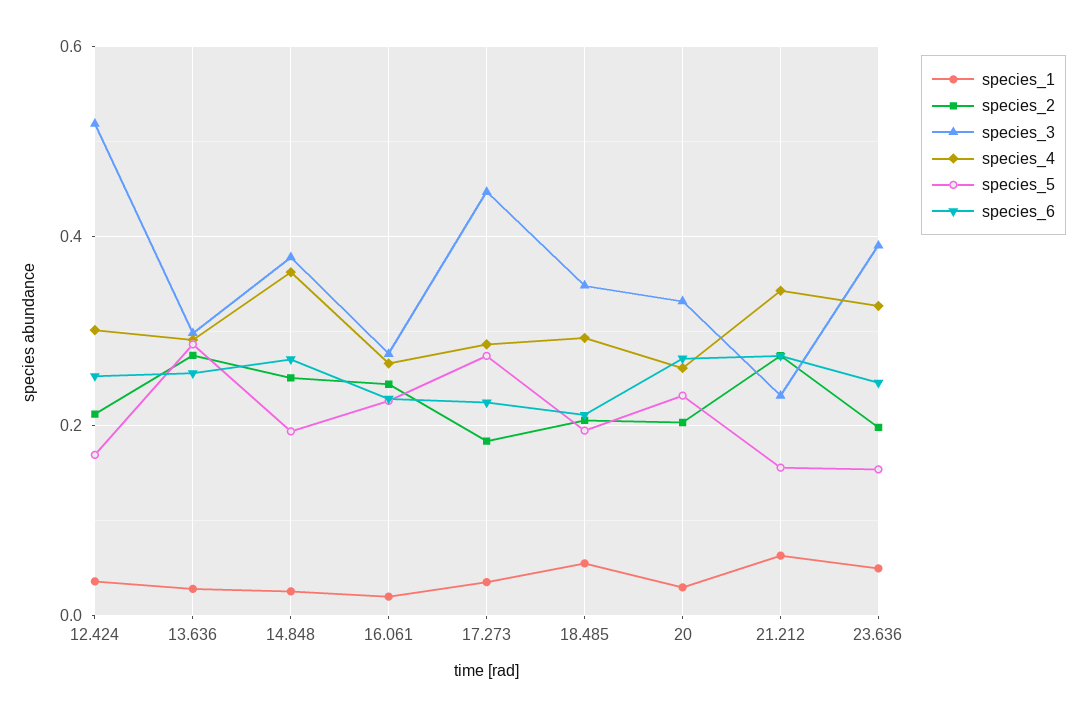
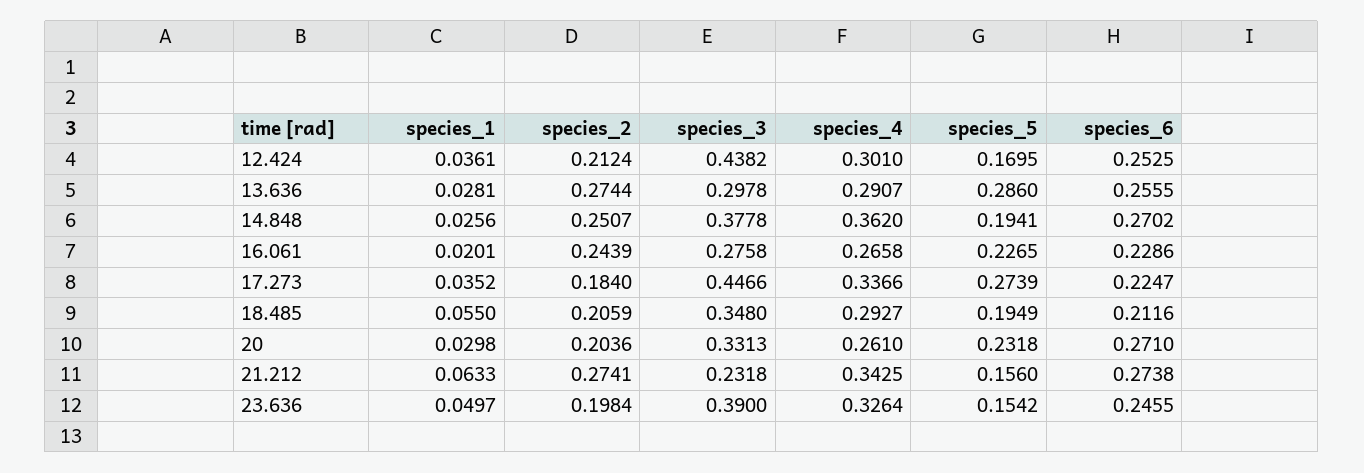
  {
    "species_1": {
      "12.424": 0.0361,
      "13.636": 0.0281,
      "14.848": 0.0256,
      "16.061": 0.0201,
      "17.273": 0.0352,
      "18.485": 0.055,
      "20": 0.0298,
      "21.212": 0.0633,
      "23.636": 0.0497
    },
    "species_2": {
      "12.424": 0.2124,
      "13.636": 0.2744,
      "14.848": 0.2507,
      "16.061": 0.2439,
      "17.273": 0.184,
      "18.485": 0.2059,
      "20": 0.2036,
      "21.212": 0.2741,
      "23.636": 0.1984
    },
    "species_3": {
-     "12.424": 0.52,
+     "12.424": 0.4382,
      "13.636": 0.2978,
      "14.848": 0.3778,
      "16.061": 0.2758,
      "17.273": 0.4466,
      "18.485": 0.348,
      "20": 0.3313,
      "21.212": 0.2318,
      "23.636": 0.39
    },
    "species_4": {
      "12.424": 0.301,
      "13.636": 0.2907,
      "14.848": 0.362,
      "16.061": 0.2658,
-     "17.273": 0.28,
+     "17.273": 0.3366,
      "18.485": 0.2927,
      "20": 0.261,
      "21.212": 0.3425,
      "23.636": 0.3264
    },
    "species_5": {
      "12.424": 0.1695,
      "13.636": 0.286,
      "14.848": 0.1941,
      "16.061": 0.2265,
      "17.273": 0.2739,
      "18.485": 0.1949,
      "20": 0.2318,
      "21.212": 0.156,
      "23.636": 0.1542
    },
    "species_6": {
      "12.424": 0.2525,
      "13.636": 0.2555,
      "14.848": 0.2702,
      "16.061": 0.2286,
      "17.273": 0.2247,
      "18.485": 0.2116,
      "20": 0.271,
      "21.212": 0.2738,
      "23.636": 0.2455
    }
  }

